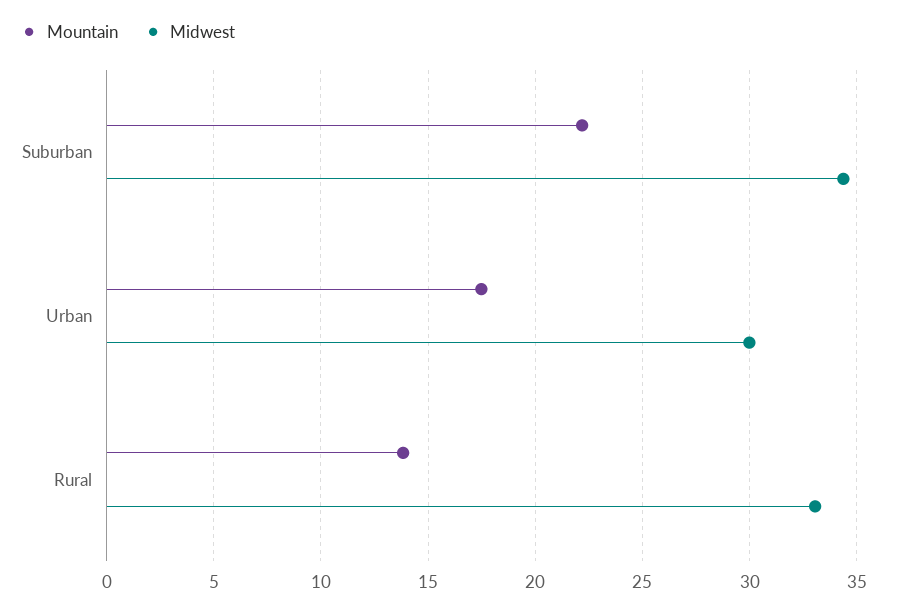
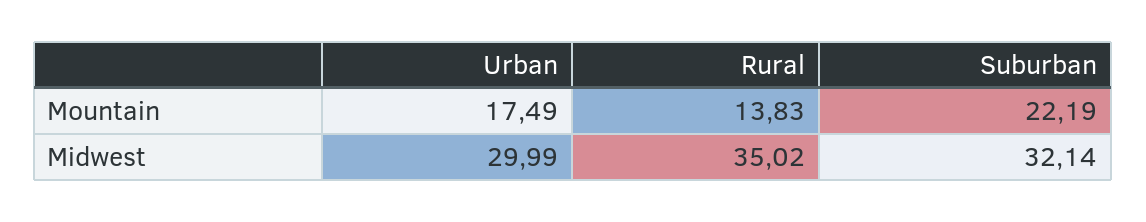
  {
    "Mountain": {
      "Suburban": 22.19,
      "Urban": 17.49,
      "Rural": 13.83
    },
    "Midwest": {
-     "Suburban": 34.5,
+     "Suburban": 32.14,
      "Urban": 29.99,
-     "Rural": 33
+     "Rural": 35.02
    }
  }

